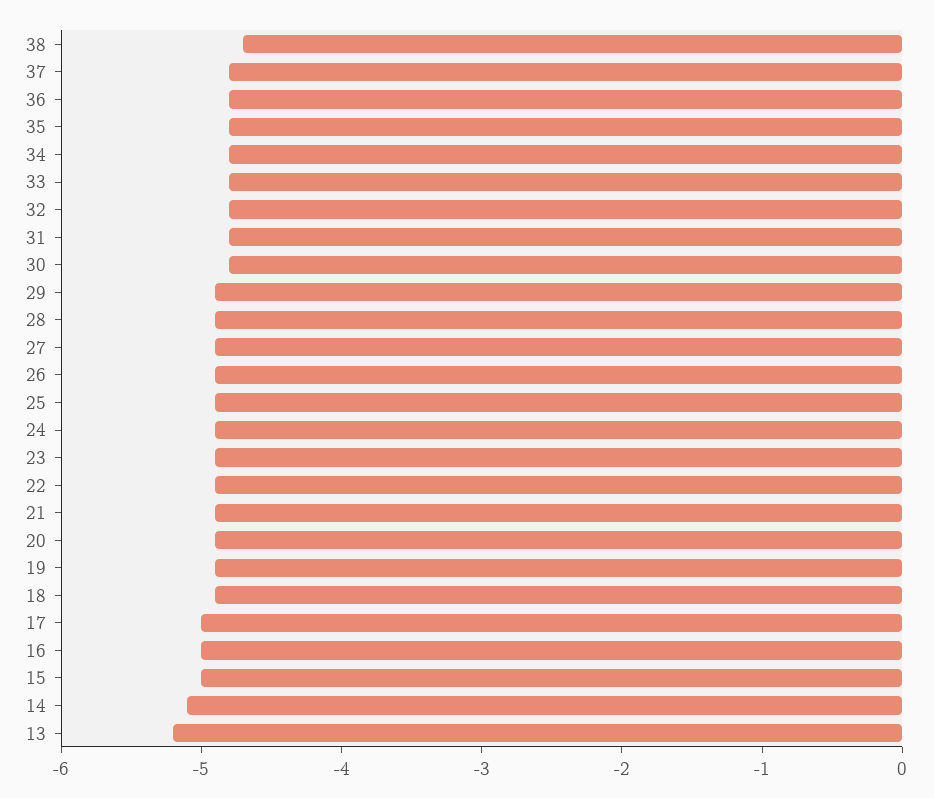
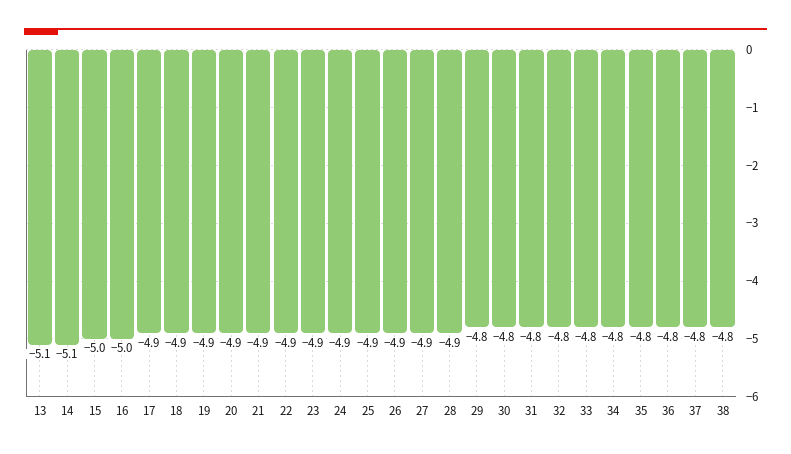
  {
-   "38": -4.7,
+   "38": -4.8,
    "37": -4.8,
    "36": -4.8,
    "35": -4.8,
    "34": -4.8,
    "33": -4.8,
    "32": -4.8,
    "31": -4.8,
    "30": -4.8,
-   "29": -4.9,
+   "29": -4.8,
    "28": -4.9,
    "27": -4.9,
    "26": -4.9,
    "25": -4.9,
    "24": -4.9,
    "23": -4.9,
    "22": -4.9,
    "21": -4.9,
    "20": -4.9,
    "19": -4.9,
    "18": -4.9,
-   "17": -5,
+   "17": -4.9,
    "16": -5,
    "15": -5,
    "14": -5.1,
-   "13": -5.2
+   "13": -5.1
  }

